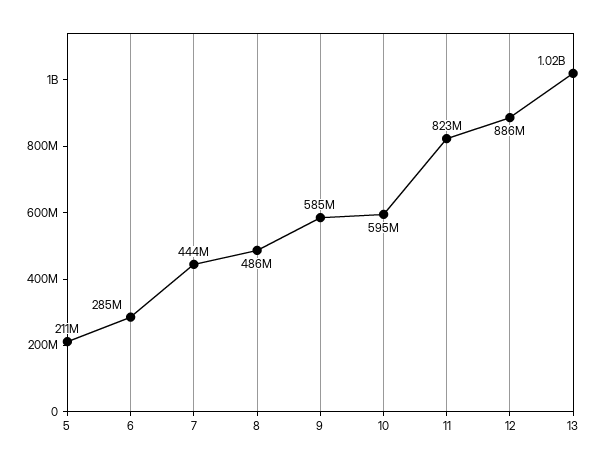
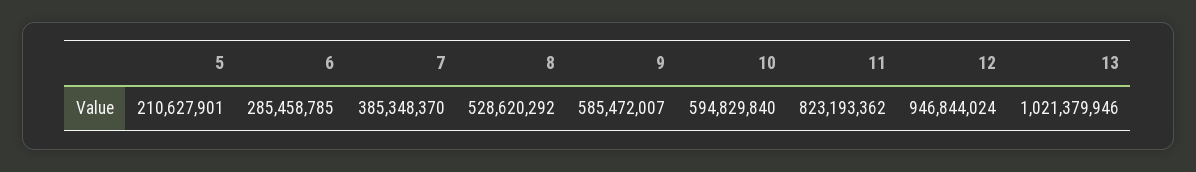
  {
    "5": 210627901,
    "6": 285458785,
-   "7": 444000000,
+   "7": 385348370,
-   "8": 486000000,
+   "8": 528620292,
    "9": 585472007,
    "10": 594829840,
    "11": 823193362,
-   "12": 886000000,
+   "12": 946844024,
    "13": 1021379946
  }

